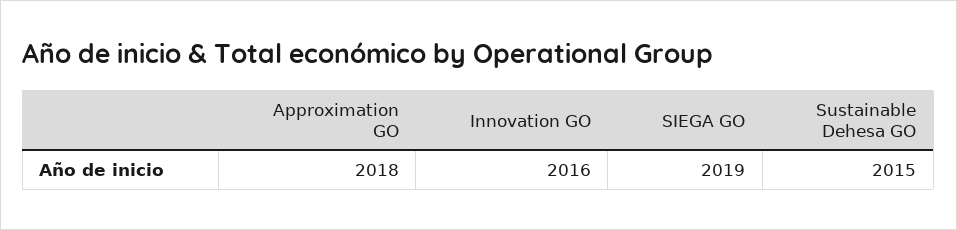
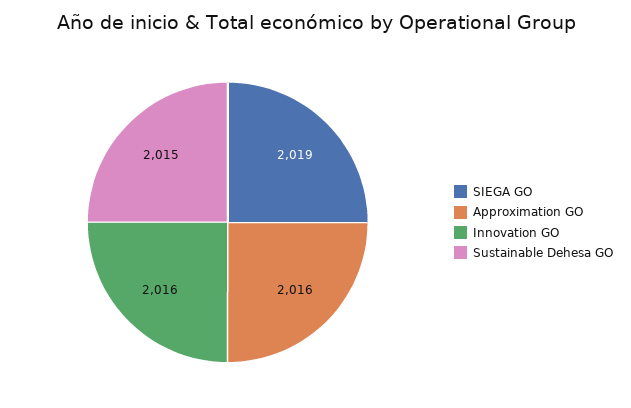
  {
-   "Approximation GO": 2018,
+   "Approximation GO": 2016,
    "Innovation GO": 2016,
    "SIEGA GO": 2019,
    "Sustainable Dehesa GO": 2015
  }

